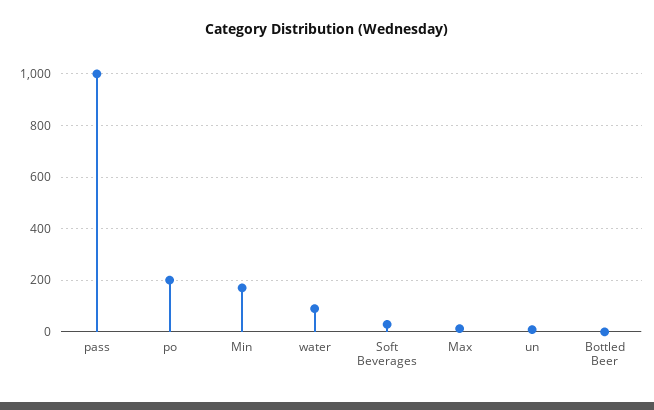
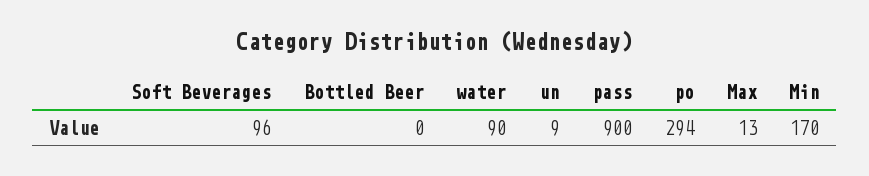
  {
-   "pass": 1000,
+   "pass": 900,
-   "po": 200,
+   "po": 294,
    "Min": 170,
    "water": 90,
-   "Soft Beverages": 25,
+   "Soft Beverages": 96,
    "Max": 13,
    "un": 9,
    "Bottled Beer": 0
  }

